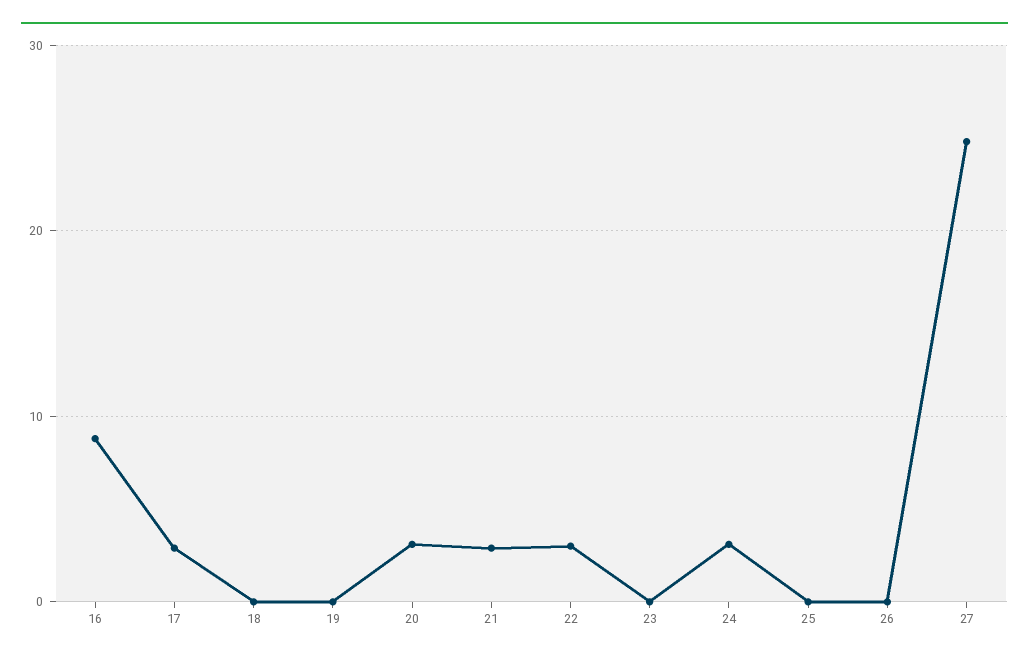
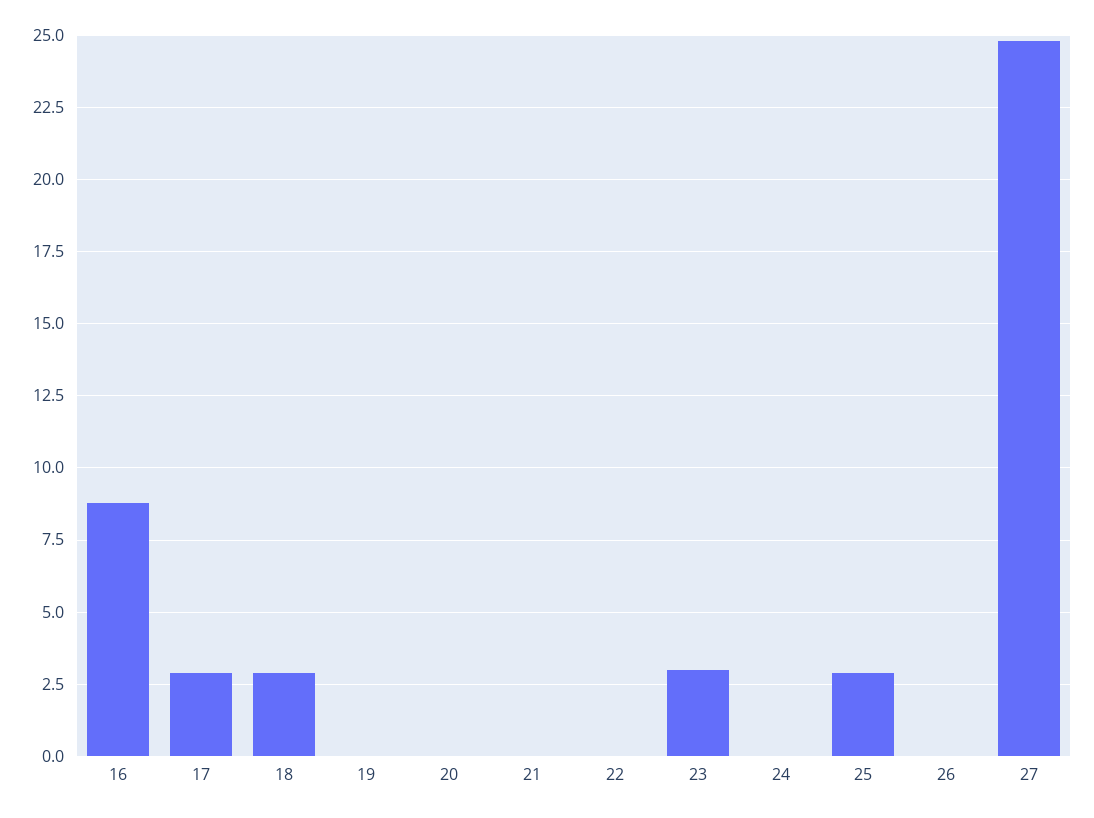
  {
    "16": 9,
    "17": 3,
-   "18": 0,
+   "18": 3,
    "19": 0,
-   "20": 3,
+   "20": 0,
-   "21": 3,
+   "21": 0,
-   "22": 3,
+   "22": 0,
-   "23": 0,
+   "23": 3,
-   "24": 3,
+   "24": 0,
-   "25": 0,
+   "25": 3,
    "26": 0,
    "27": 25
  }

